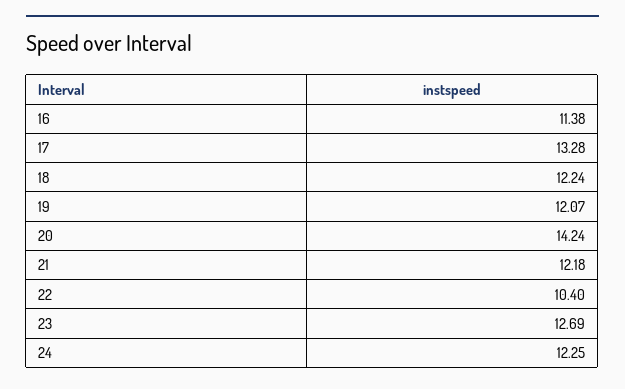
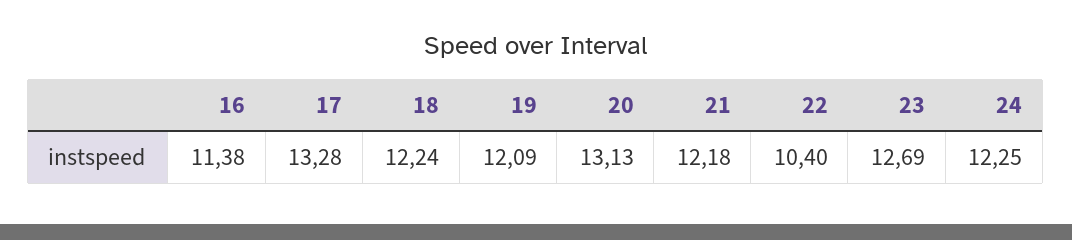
  {
    "16": 11.38,
    "17": 13.28,
    "18": 12.24,
-   "19": 12.07,
+   "19": 12.09,
-   "20": 14.24,
+   "20": 13.13,
    "21": 12.18,
    "22": 10.4,
    "23": 12.69,
    "24": 12.25
  }

